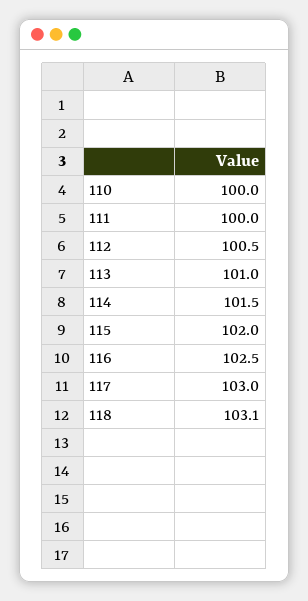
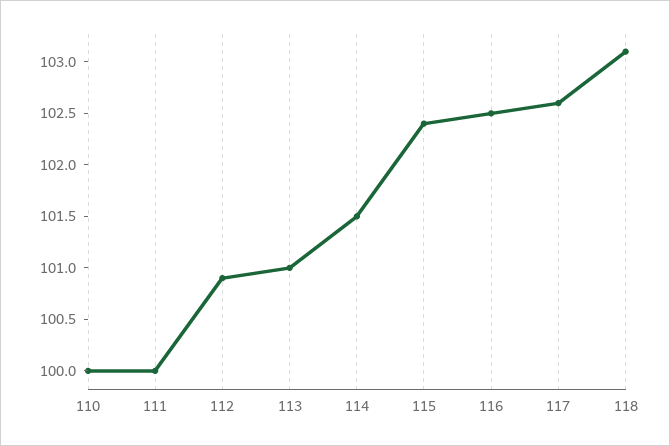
  {
    "110": 100,
    "111": 100,
-   "112": 100.5,
+   "112": 100.9,
    "113": 101,
    "114": 101.5,
-   "115": 102,
+   "115": 102.4,
    "116": 102.5,
-   "117": 103,
+   "117": 102.6,
    "118": 103.1
  }

